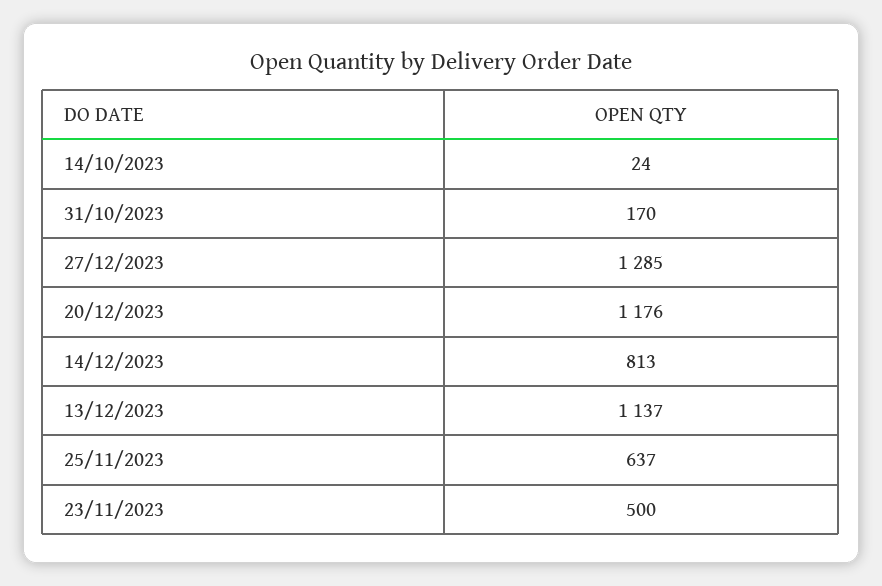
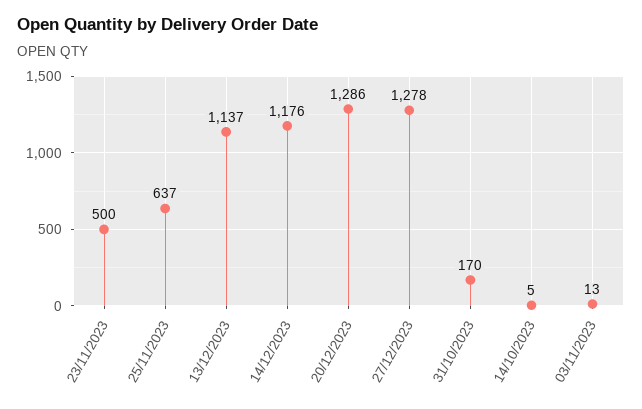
  {
-   "14/10/2023": 24,
+   "14/10/2023": 5,
    "31/10/2023": 170,
-   "27/12/2023": 1285,
+   "27/12/2023": 1278,
-   "20/12/2023": 1176,
+   "20/12/2023": 1286,
-   "14/12/2023": 813,
+   "14/12/2023": 1176,
    "13/12/2023": 1137,
    "25/11/2023": 637,
-   "23/11/2023": 500
+   "23/11/2023": 500,
+   "03/11/2023": 13
  }

